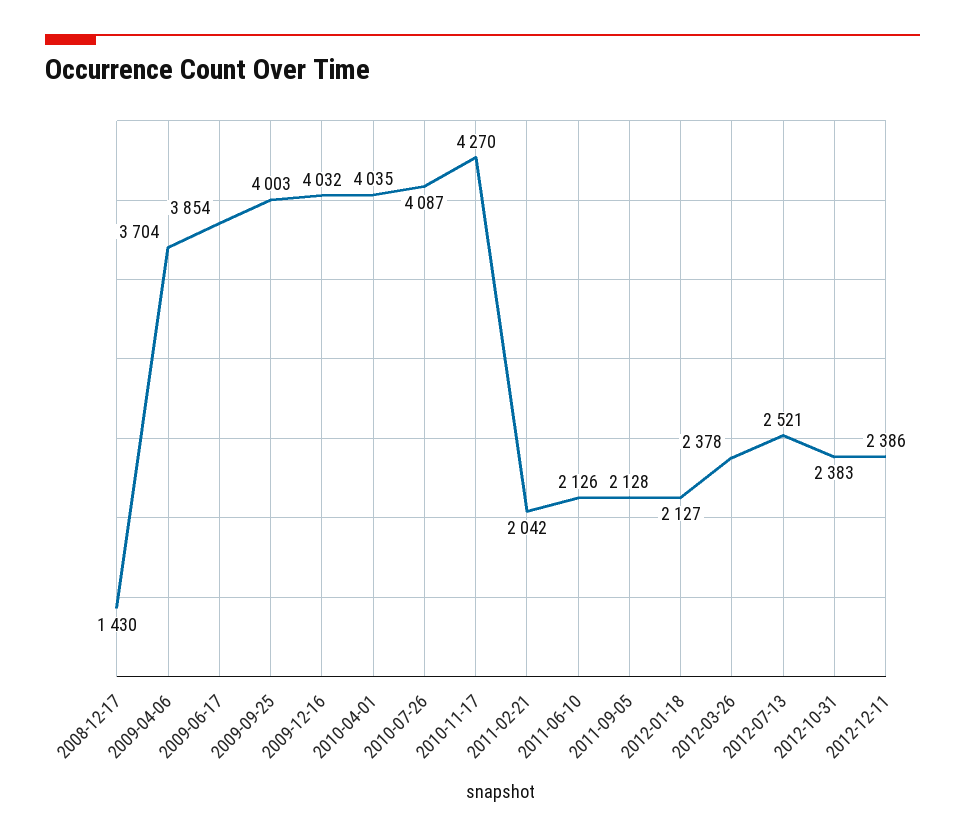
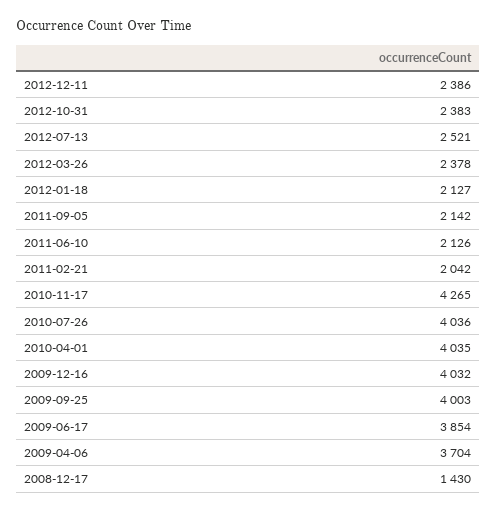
  {
    "2008-12-17": 1430,
    "2009-04-06": 3704,
    "2009-06-17": 3854,
    "2009-09-25": 4003,
    "2009-12-16": 4032,
    "2010-04-01": 4035,
-   "2010-07-26": 4087,
+   "2010-07-26": 4036,
-   "2010-11-17": 4270,
+   "2010-11-17": 4265,
    "2011-02-21": 2042,
    "2011-06-10": 2126,
-   "2011-09-05": 2128,
+   "2011-09-05": 2142,
    "2012-01-18": 2127,
    "2012-03-26": 2378,
    "2012-07-13": 2521,
    "2012-10-31": 2383,
    "2012-12-11": 2386
  }

